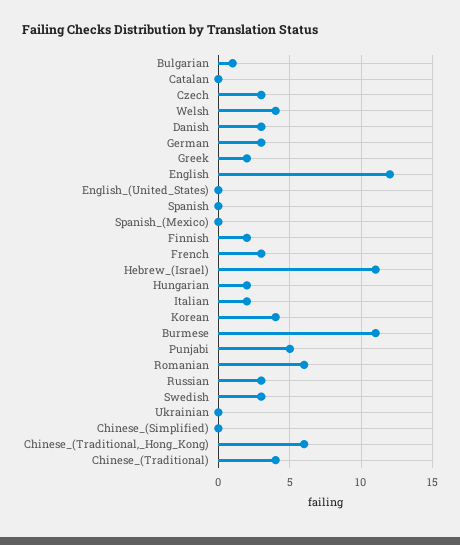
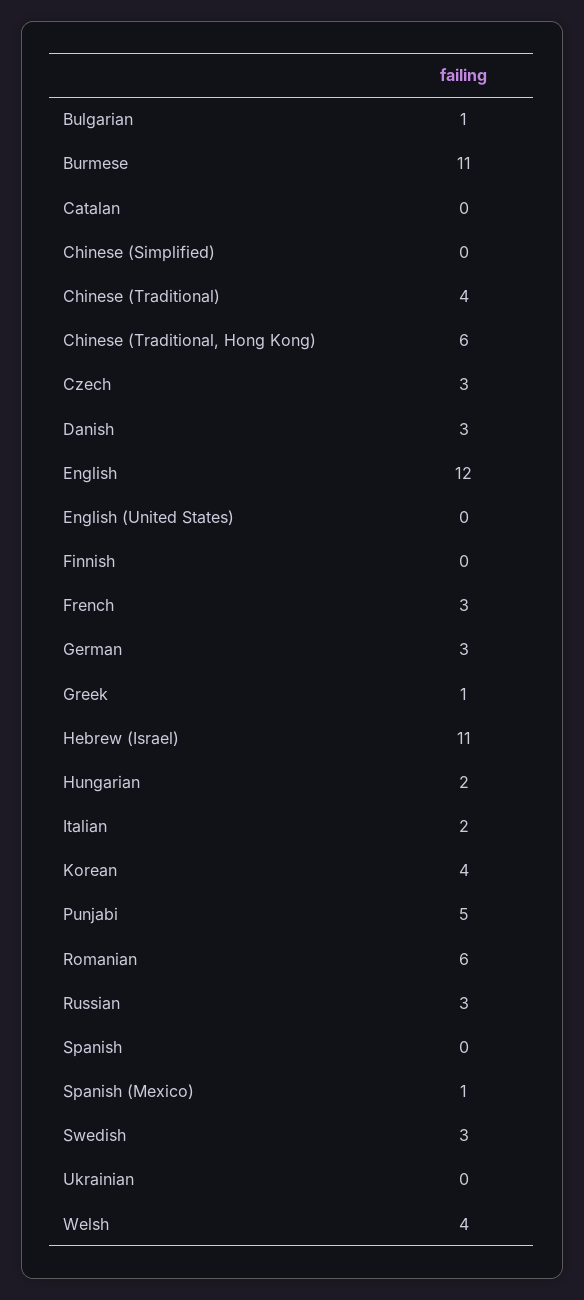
  {
    "Bulgarian": 1,
    "Catalan": 0,
    "Czech": 3,
    "Welsh": 4,
    "Danish": 3,
    "German": 3,
-   "Greek": 2,
+   "Greek": 1,
    "English": 12,
    "English_(United_States)": 0,
    "Spanish": 0,
-   "Spanish_(Mexico)": 0,
+   "Spanish_(Mexico)": 1,
-   "Finnish": 2,
+   "Finnish": 0,
    "French": 3,
    "Hebrew_(Israel)": 11,
    "Hungarian": 2,
    "Italian": 2,
    "Korean": 4,
    "Burmese": 11,
    "Punjabi": 5,
    "Romanian": 6,
    "Russian": 3,
    "Swedish": 3,
    "Ukrainian": 0,
    "Chinese_(Simplified)": 0,
    "Chinese_(Traditional,_Hong_Kong)": 6,
    "Chinese_(Traditional)": 4
  }

